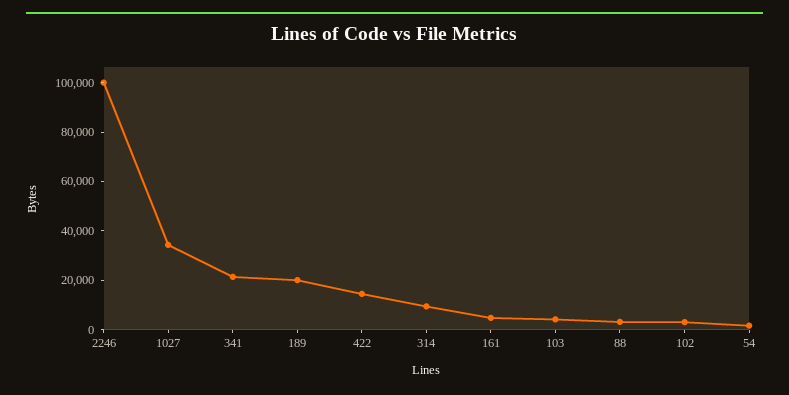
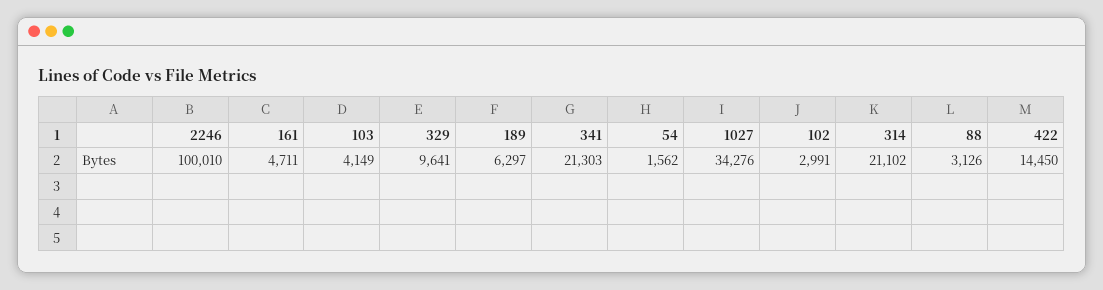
  {
    "2246": 100010,
    "1027": 34276,
    "341": 21303,
-   "189": 20000,
+   "189": 6297,
    "422": 14450,
-   "314": 10000,
+   "314": 21102,
    "161": 4711,
    "103": 4149,
    "88": 3126,
    "102": 2991,
-   "54": 1562
+   "54": 1562,
+   "329": 9641
  }

